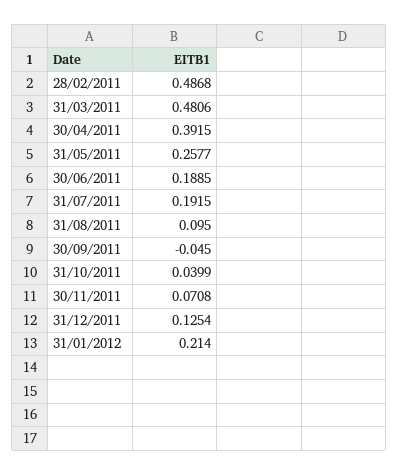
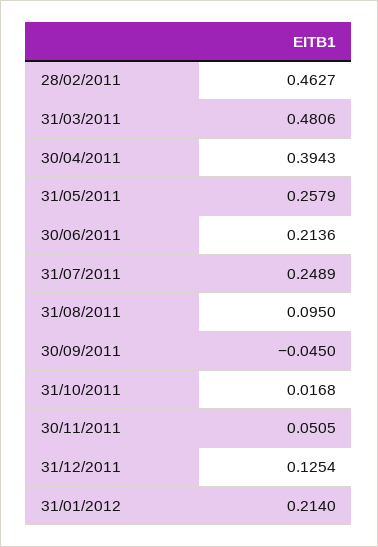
  {
-   "28/02/2011": 0.4868,
+   "28/02/2011": 0.4627,
    "31/03/2011": 0.4806,
-   "30/04/2011": 0.3915,
+   "30/04/2011": 0.3943,
-   "31/05/2011": 0.2577,
+   "31/05/2011": 0.2579,
-   "30/06/2011": 0.1885,
+   "30/06/2011": 0.2136,
-   "31/07/2011": 0.1915,
+   "31/07/2011": 0.2489,
    "31/08/2011": 0.095,
    "30/09/2011": -0.045,
-   "31/10/2011": 0.0399,
+   "31/10/2011": 0.0168,
-   "30/11/2011": 0.0708,
+   "30/11/2011": 0.0505,
    "31/12/2011": 0.1254,
    "31/01/2012": 0.214
  }

